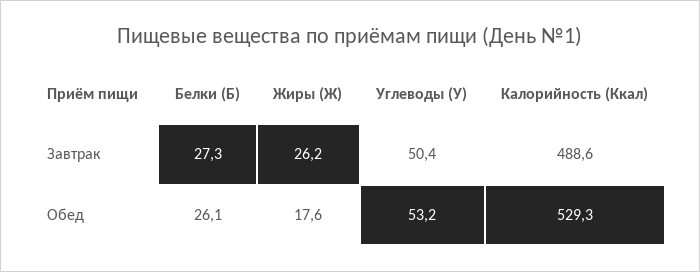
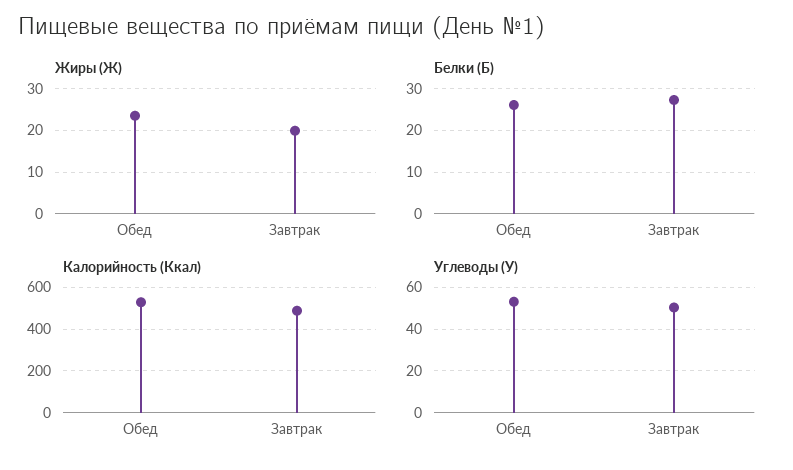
  {
    "Белки (Б)": {
      "Завтрак": 27.3,
      "Обед": 26.1
    },
    "Жиры (Ж)": {
-     "Завтрак": 26.2,
+     "Завтрак": 20,
-     "Обед": 17.6
+     "Обед": 24
    },
    "Углеводы (У)": {
      "Завтрак": 50.4,
      "Обед": 53.2
    },
    "Калорийность (Ккал)": {
      "Завтрак": 488.6,
      "Обед": 529.3
    }
  }

